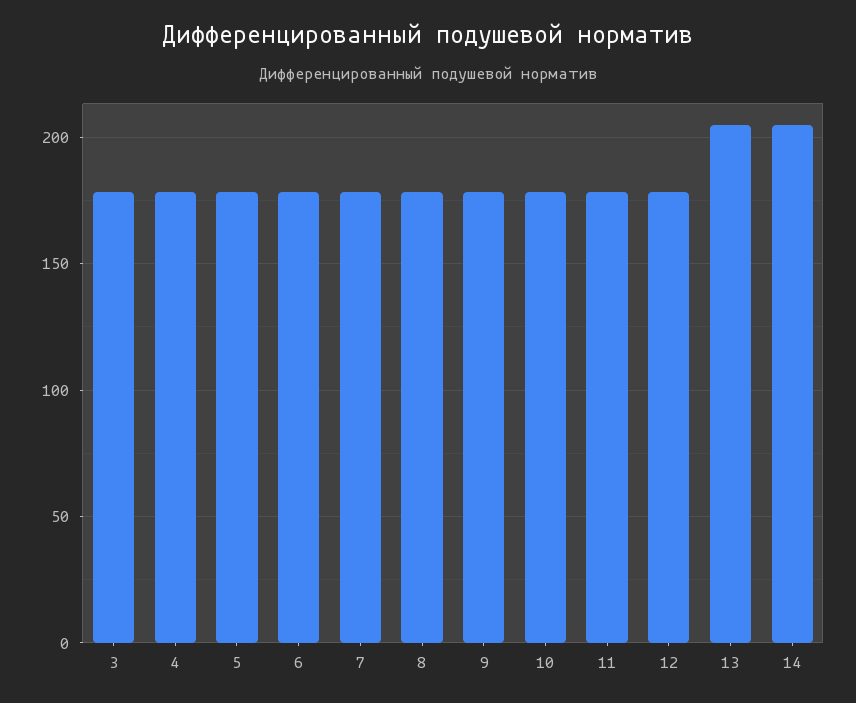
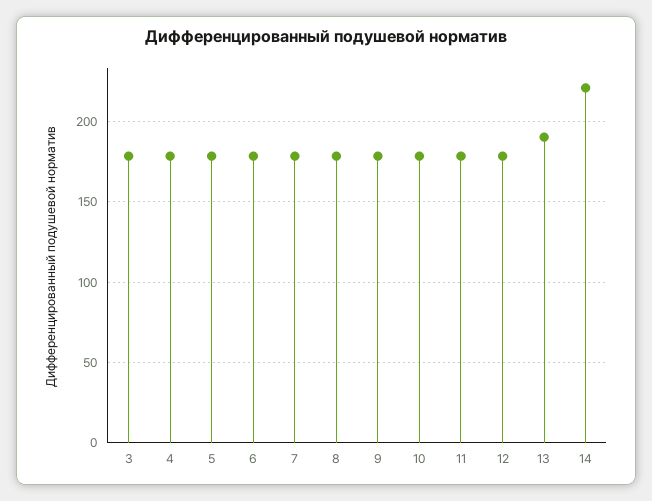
  {
    "3": 180,
    "4": 180,
    "5": 180,
    "6": 180,
    "7": 180,
    "8": 180,
    "9": 180,
    "10": 180,
    "11": 180,
    "12": 180,
-   "13": 205,
+   "13": 190,
-   "14": 205
+   "14": 220
  }

